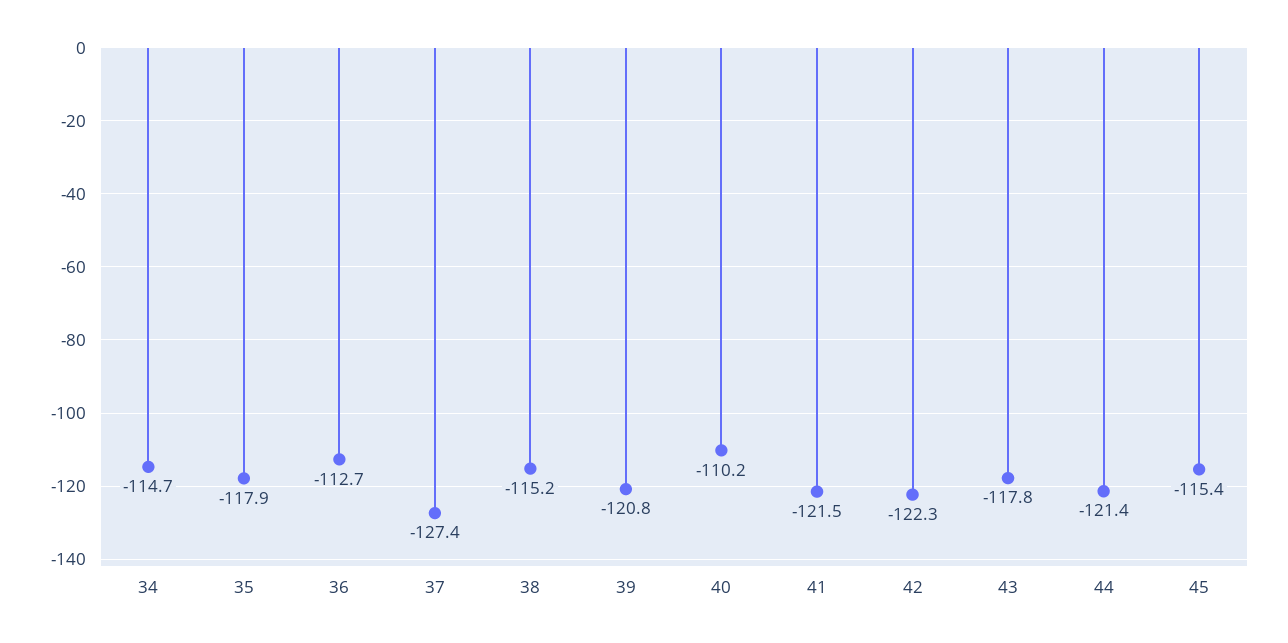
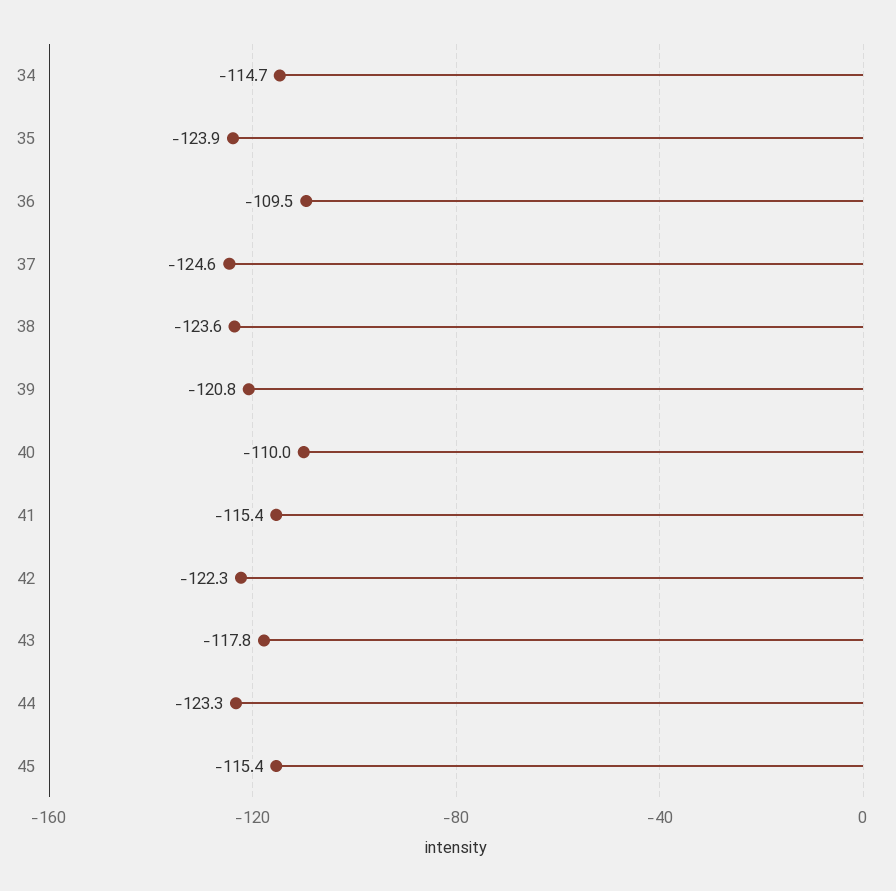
  {
    "34": -114.7,
-   "35": -117.9,
+   "35": -123.9,
-   "36": -112.7,
+   "36": -109.5,
-   "37": -127.4,
+   "37": -124.6,
-   "38": -115.2,
+   "38": -123.6,
    "39": -120.8,
-   "40": -110.2,
+   "40": -110,
-   "41": -121.5,
+   "41": -115.4,
    "42": -122.3,
    "43": -117.8,
-   "44": -121.4,
+   "44": -123.3,
    "45": -115.4
  }

